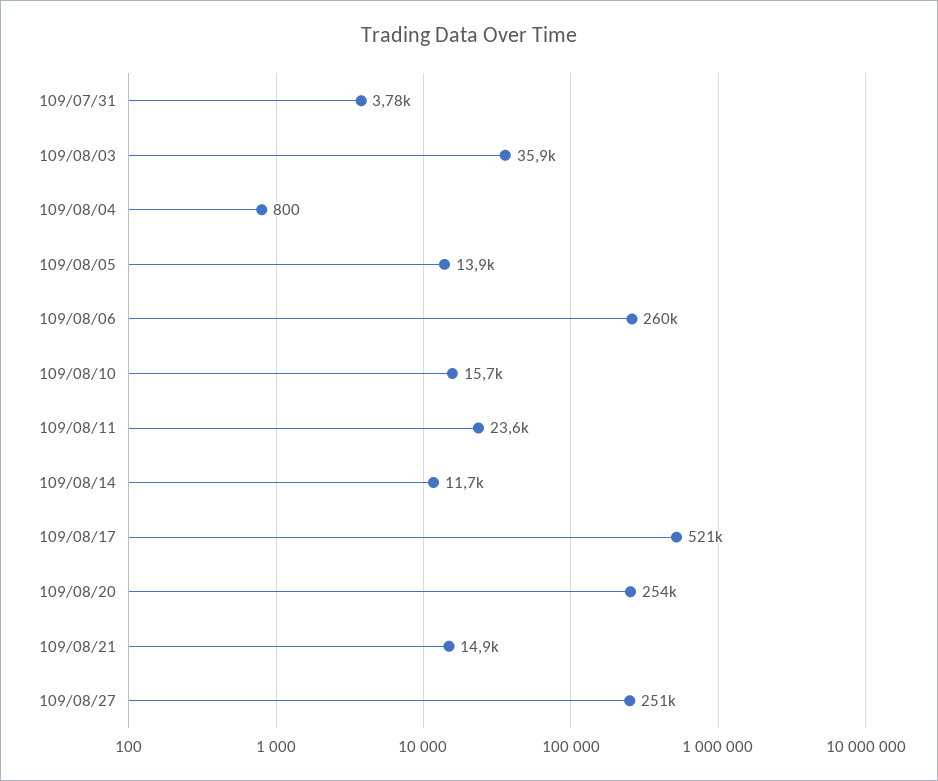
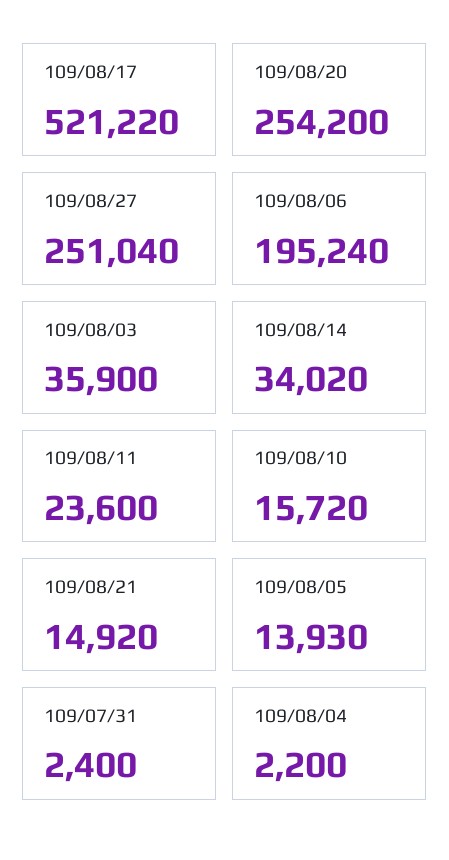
  {
-   "109/07/31": 3780,
+   "109/07/31": 2400,
    "109/08/03": 35900,
-   "109/08/04": 800,
+   "109/08/04": 2200,
    "109/08/05": 13930,
-   "109/08/06": 260000,
+   "109/08/06": 195240,
    "109/08/10": 15720,
    "109/08/11": 23600,
-   "109/08/14": 11700,
+   "109/08/14": 34020,
    "109/08/17": 521220,
    "109/08/20": 254200,
    "109/08/21": 14920,
    "109/08/27": 251040
  }

